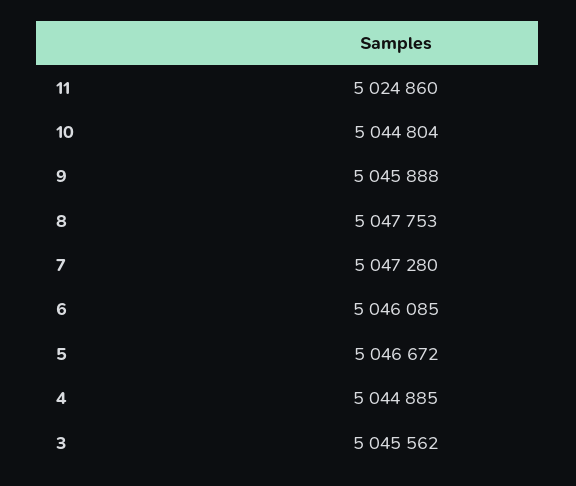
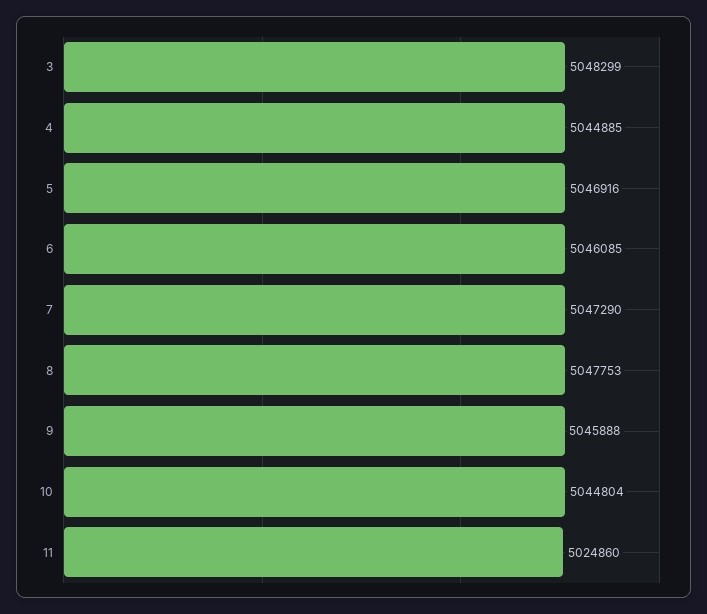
  {
    "11": 5024860,
    "10": 5044804,
    "9": 5045888,
    "8": 5047753,
-   "7": 5047280,
+   "7": 5047290,
    "6": 5046085,
-   "5": 5046672,
+   "5": 5046916,
    "4": 5044885,
-   "3": 5045562
+   "3": 5048299
  }

